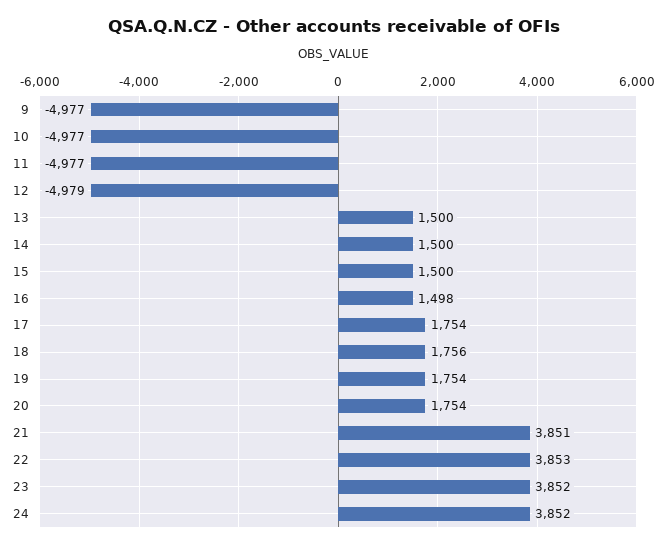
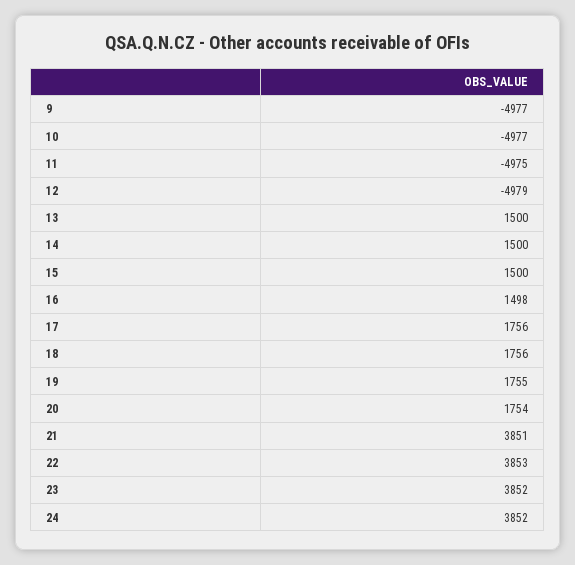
  {
    "9": -4977,
    "10": -4977,
-   "11": -4977,
+   "11": -4975,
    "12": -4979,
    "13": 1500,
    "14": 1500,
    "15": 1500,
    "16": 1498,
-   "17": 1754,
+   "17": 1756,
    "18": 1756,
-   "19": 1754,
+   "19": 1755,
    "20": 1754,
    "21": 3851,
    "22": 3853,
    "23": 3852,
    "24": 3852
  }

